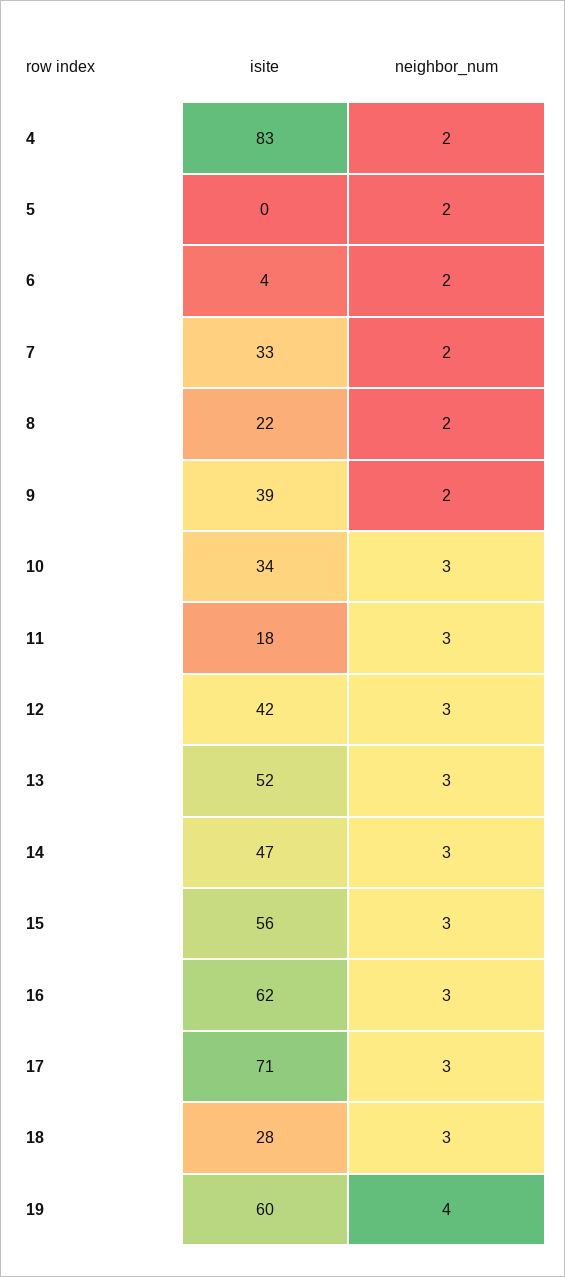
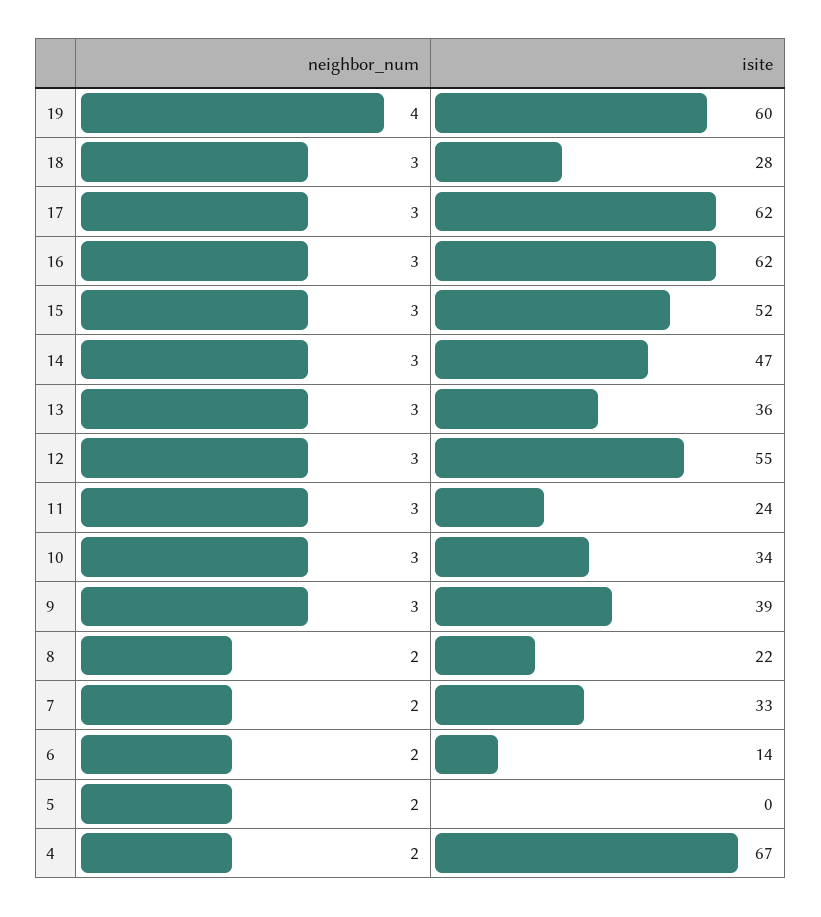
  {
    "isite": {
-     "4": 83,
+     "4": 67,
      "5": 0,
-     "6": 4,
+     "6": 14,
      "7": 33,
      "8": 22,
      "9": 39,
      "10": 34,
-     "11": 18,
+     "11": 24,
-     "12": 42,
+     "12": 55,
-     "13": 52,
+     "13": 36,
      "14": 47,
-     "15": 56,
+     "15": 52,
      "16": 62,
-     "17": 71,
+     "17": 62,
      "18": 28,
      "19": 60
    },
    "neighbor_num": {
      "4": 2,
      "5": 2,
      "6": 2,
      "7": 2,
      "8": 2,
-     "9": 2,
+     "9": 3,
      "10": 3,
      "11": 3,
      "12": 3,
      "13": 3,
      "14": 3,
      "15": 3,
      "16": 3,
      "17": 3,
      "18": 3,
      "19": 4
    }
  }

